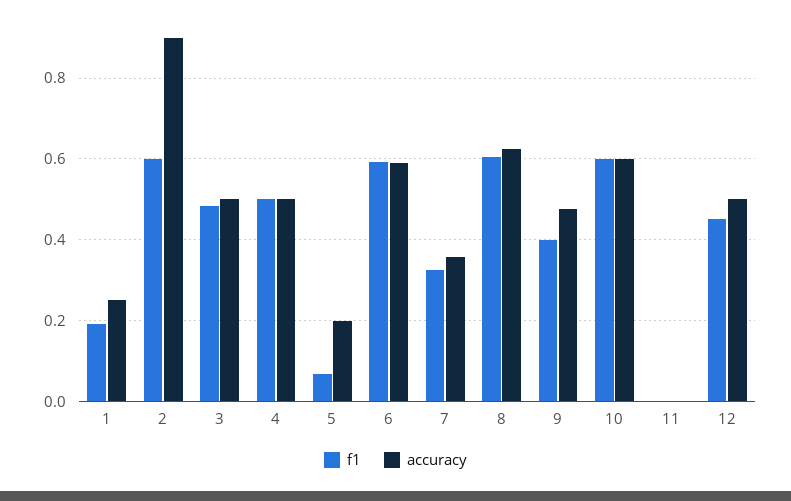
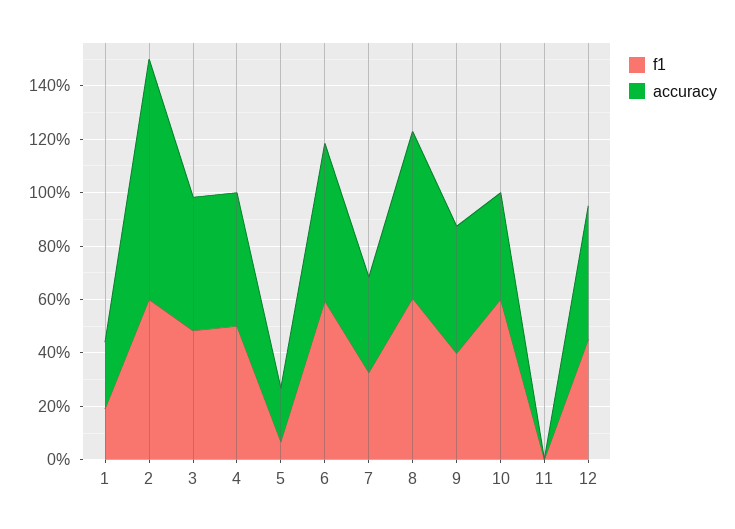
  {
    "f1": {
      "1": 0.2,
      "2": 0.6,
      "3": 0.48,
      "4": 0.5,
      "5": 0.06,
      "6": 0.6,
      "7": 0.32,
      "8": 0.6,
      "9": 0.4,
      "10": 0.6,
      "11": 0,
      "12": 0.46
    },
    "accuracy": {
      "1": 0.26,
      "2": 0.9,
      "3": 0.5,
      "4": 0.5,
      "5": 0.2,
      "6": 0.6,
      "7": 0.36,
      "8": 0.62,
      "9": 0.48,
-     "10": 0.6,
+     "10": 0.4,
      "11": 0,
      "12": 0.5
    }
  }

